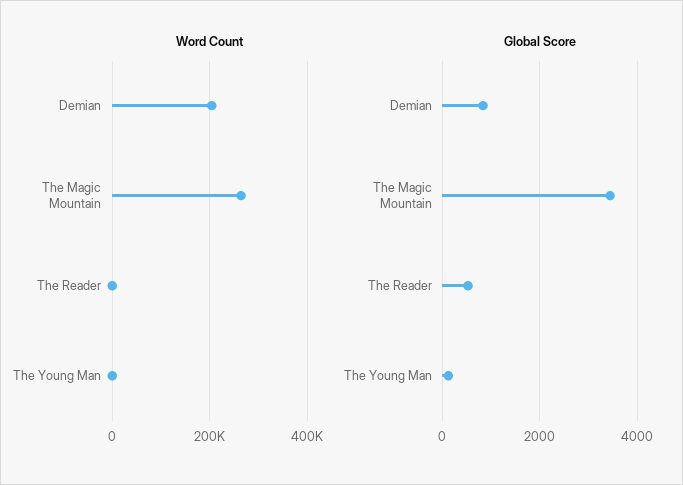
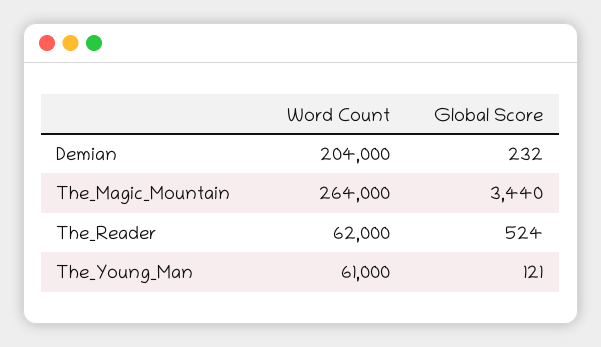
  {
    "Word Count": {
      "Demian": 204000,
      "The Magic Mountain": 264000,
-     "The Reader": 0,
+     "The Reader": 62000,
-     "The Young Man": 0
+     "The Young Man": 61000
    },
    "Global Score": {
-     "Demian": 800,
+     "Demian": 232,
      "The Magic Mountain": 3440,
      "The Reader": 524,
      "The Young Man": 121
    }
  }

